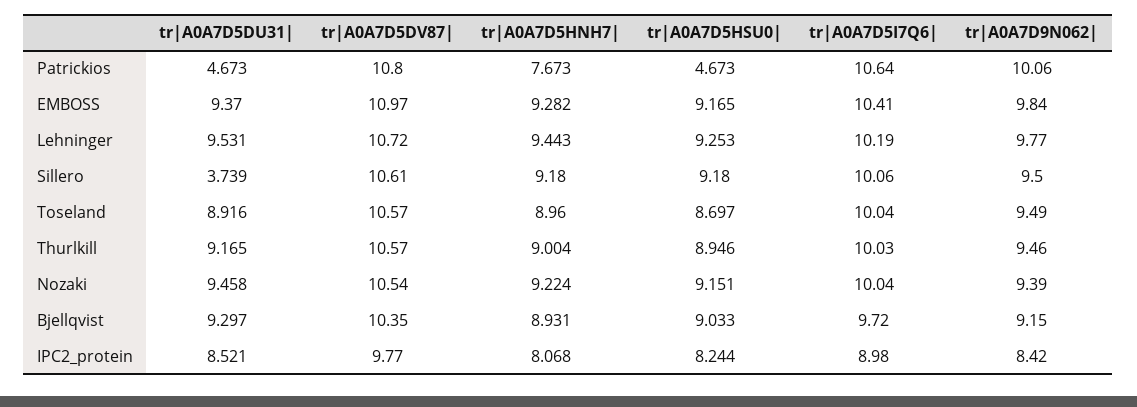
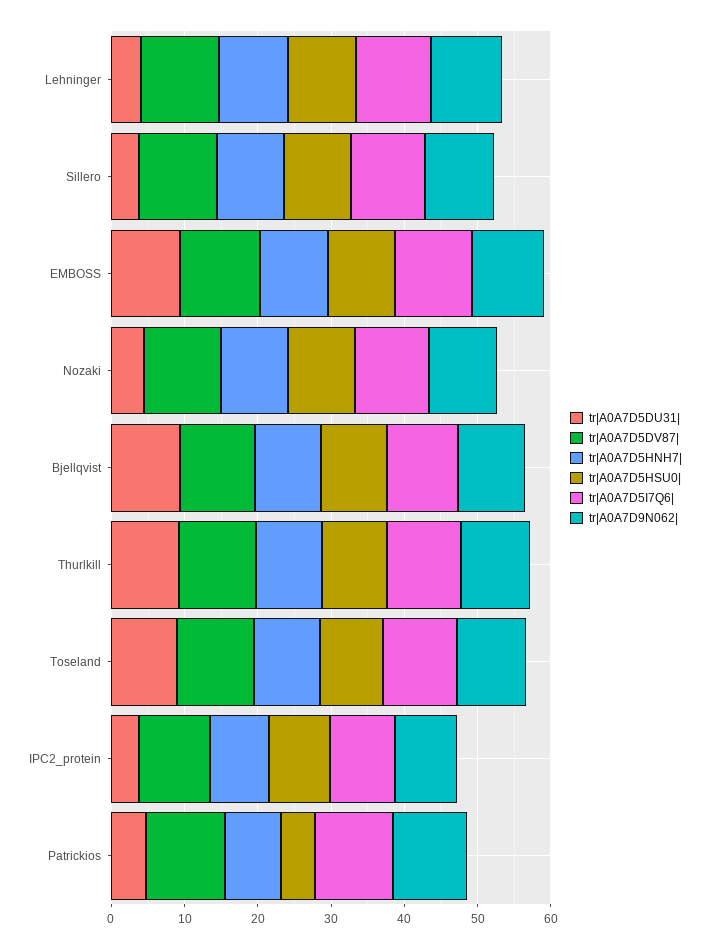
  {
    "tr|A0A7D5DU31|": {
      "Patrickios": 4.673,
      "EMBOSS": 9.37,
-     "Lehninger": 9.531,
+     "Lehninger": 4,
      "Sillero": 3.739,
      "Toseland": 8.916,
      "Thurlkill": 9.165,
-     "Nozaki": 9.458,
+     "Nozaki": 4,
      "Bjellqvist": 9.297,
-     "IPC2_protein": 8.521
+     "IPC2_protein": 4
    },
    "tr|A0A7D5DV87|": {
      "Patrickios": 10.8,
      "EMBOSS": 10.97,
      "Lehninger": 10.72,
      "Sillero": 10.61,
      "Toseland": 10.57,
      "Thurlkill": 10.57,
      "Nozaki": 10.54,
      "Bjellqvist": 10.35,
      "IPC2_protein": 9.77
    },
    "tr|A0A7D5HNH7|": {
      "Patrickios": 7.673,
      "EMBOSS": 9.282,
      "Lehninger": 9.443,
      "Sillero": 9.18,
      "Toseland": 8.96,
      "Thurlkill": 9.004,
      "Nozaki": 9.224,
      "Bjellqvist": 8.931,
      "IPC2_protein": 8.068
    },
    "tr|A0A7D5HSU0|": {
      "Patrickios": 4.673,
      "EMBOSS": 9.165,
      "Lehninger": 9.253,
      "Sillero": 9.18,
      "Toseland": 8.697,
      "Thurlkill": 8.946,
      "Nozaki": 9.151,
      "Bjellqvist": 9.033,
      "IPC2_protein": 8.244
    },
    "tr|A0A7D5I7Q6|": {
      "Patrickios": 10.64,
      "EMBOSS": 10.41,
      "Lehninger": 10.19,
      "Sillero": 10.06,
      "Toseland": 10.04,
      "Thurlkill": 10.03,
      "Nozaki": 10.04,
      "Bjellqvist": 9.72,
      "IPC2_protein": 8.98
    },
    "tr|A0A7D9N062|": {
      "Patrickios": 10.06,
      "EMBOSS": 9.84,
      "Lehninger": 9.77,
      "Sillero": 9.5,
      "Toseland": 9.49,
      "Thurlkill": 9.46,
      "Nozaki": 9.39,
      "Bjellqvist": 9.15,
      "IPC2_protein": 8.42
    }
  }

